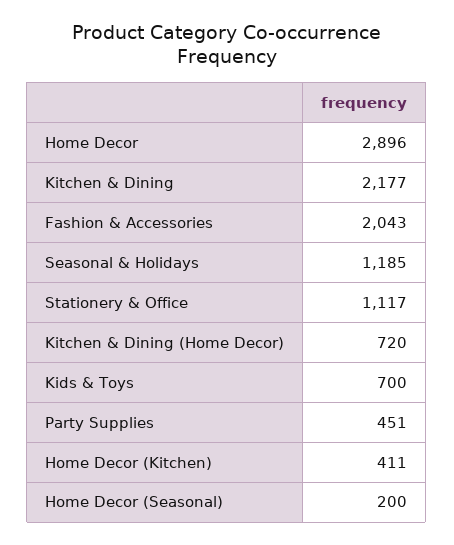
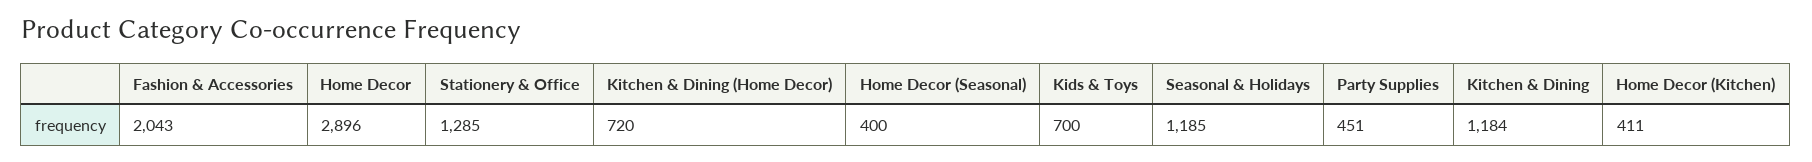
  {
    "Home Decor": 2896,
-   "Kitchen & Dining": 2177,
+   "Kitchen & Dining": 1184,
    "Fashion & Accessories": 2043,
    "Seasonal & Holidays": 1185,
-   "Stationery & Office": 1117,
+   "Stationery & Office": 1285,
    "Kitchen & Dining (Home Decor)": 720,
    "Kids & Toys": 700,
    "Party Supplies": 451,
    "Home Decor (Kitchen)": 411,
-   "Home Decor (Seasonal)": 200
+   "Home Decor (Seasonal)": 400
  }

